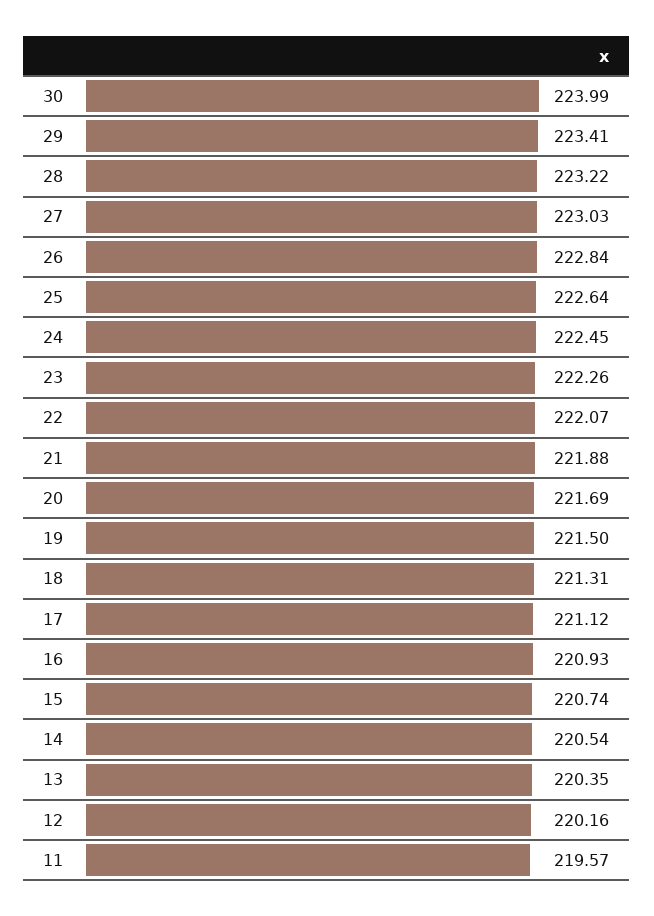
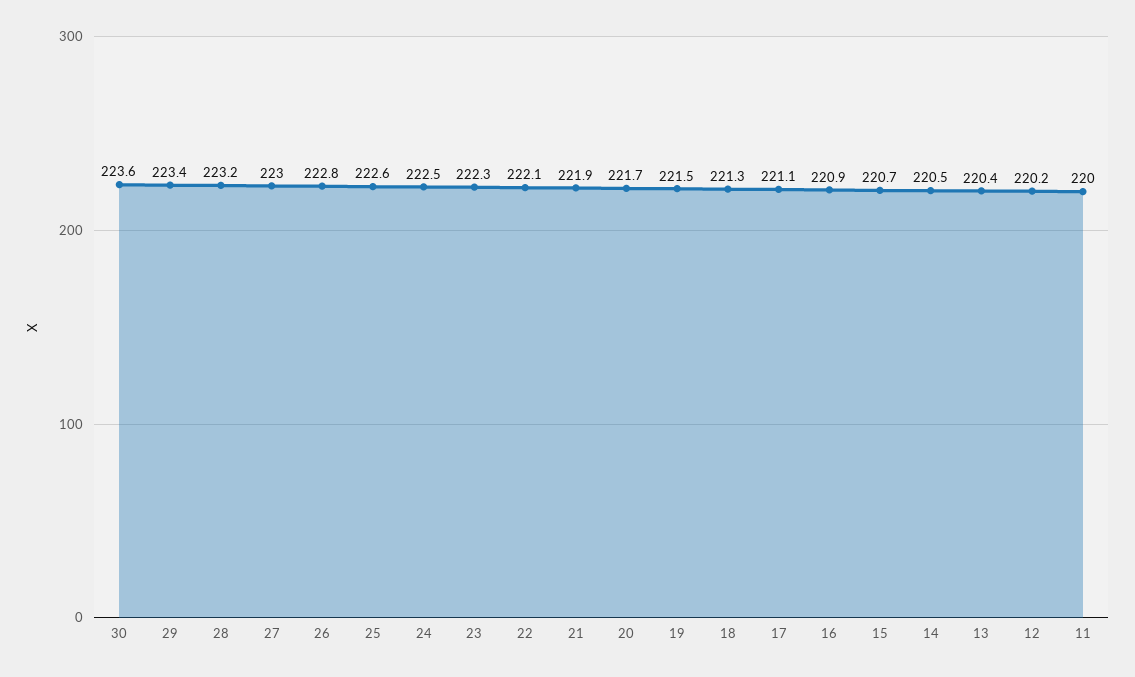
  {
-   "30": 223.99,
+   "30": 223.6,
    "29": 223.41,
    "28": 223.22,
    "27": 223.03,
    "26": 222.84,
    "25": 222.64,
    "24": 222.45,
    "23": 222.26,
    "22": 222.07,
    "21": 221.88,
    "20": 221.69,
    "19": 221.5,
    "18": 221.31,
    "17": 221.12,
    "16": 220.93,
    "15": 220.74,
    "14": 220.54,
    "13": 220.35,
    "12": 220.16,
-   "11": 219.57
+   "11": 220
  }

